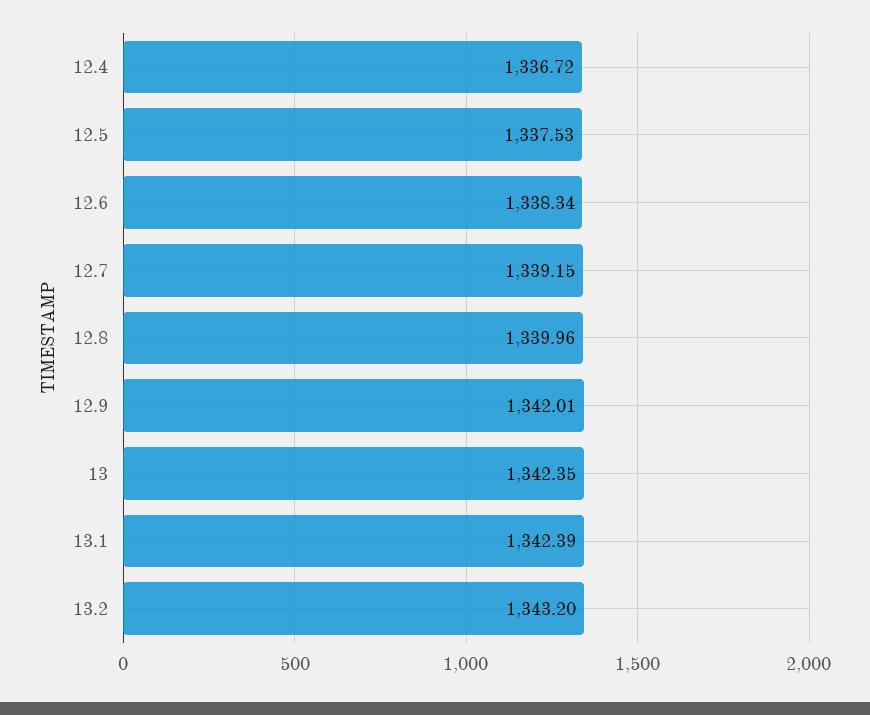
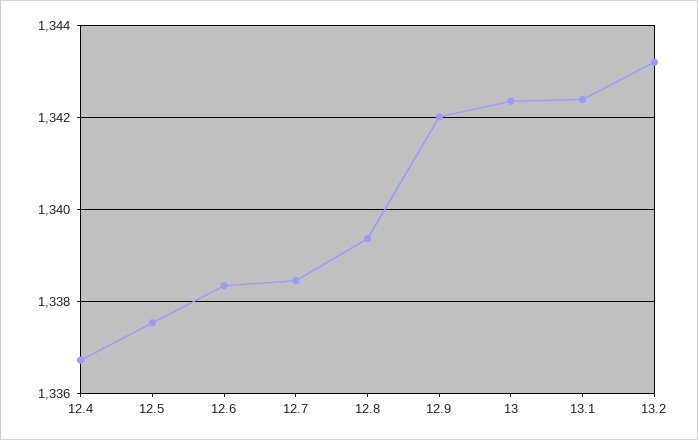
  {
    "12.4": 1336.72,
    "12.5": 1337.53,
    "12.6": 1338.34,
-   "12.7": 1339.15,
+   "12.7": 1338.4,
-   "12.8": 1339.96,
+   "12.8": 1339.4,
    "12.9": 1342.01,
    "13": 1342.35,
    "13.1": 1342.39,
    "13.2": 1343.2
  }

